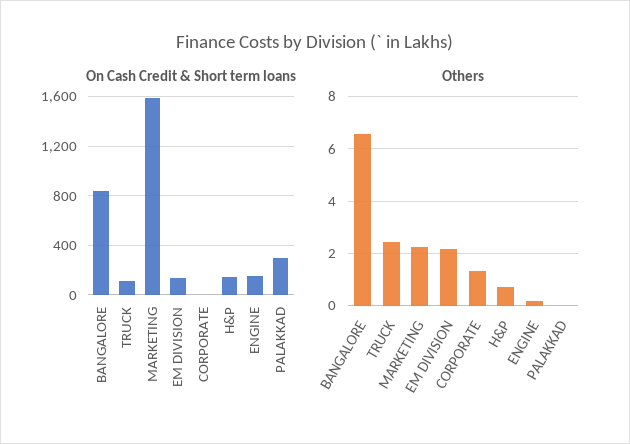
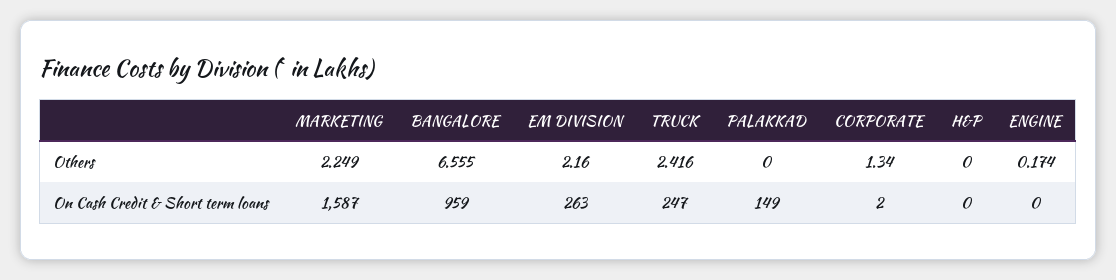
  {
    "On Cash Credit & Short term loans": {
-     "BANGALORE": 850,
+     "BANGALORE": 959,
-     "TRUCK": 100,
+     "TRUCK": 247,
      "MARKETING": 1587,
-     "EM DIVISION": 150,
+     "EM DIVISION": 263,
      "CORPORATE": 2,
-     "H&P": 150,
+     "H&P": 0,
-     "ENGINE": 150,
+     "ENGINE": 0,
-     "PALAKKAD": 300
+     "PALAKKAD": 149
    },
    "Others": {
      "BANGALORE": 6.555,
      "TRUCK": 2.416,
      "MARKETING": 2.249,
      "EM DIVISION": 2.16,
      "CORPORATE": 1.34,
-     "H&P": 0.75,
+     "H&P": 0,
      "ENGINE": 0.174,
      "PALAKKAD": 0
    }
  }

